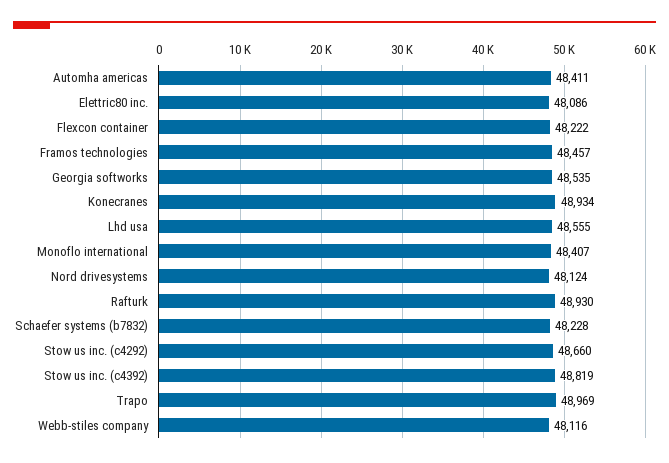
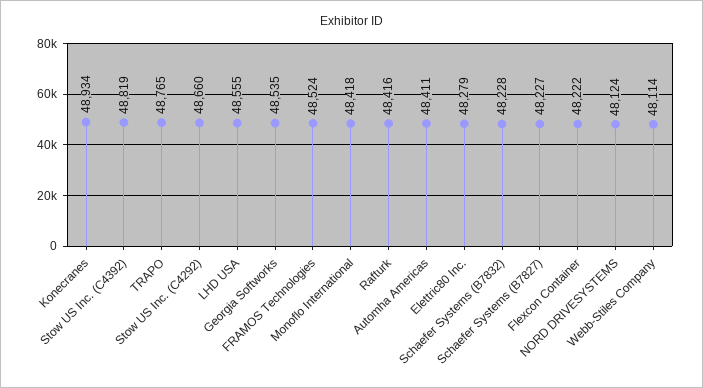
  {
    "Automha americas": 48411,
-   "Elettric80 inc.": 48086,
+   "Elettric80 inc.": 48279,
    "Flexcon container": 48222,
-   "Framos technologies": 48457,
+   "Framos technologies": 48524,
    "Georgia softworks": 48535,
    "Konecranes": 48934,
    "Lhd usa": 48555,
-   "Monoflo international": 48407,
+   "Monoflo international": 48418,
    "Nord drivesystems": 48124,
-   "Rafturk": 48930,
+   "Rafturk": 48416,
    "Schaefer systems (b7832)": 48228,
    "Stow us inc. (c4292)": 48660,
    "Stow us inc. (c4392)": 48819,
-   "Trapo": 48969,
+   "Trapo": 48765,
-   "Webb-stiles company": 48116
+   "Webb-stiles company": 48114,
+   "Schaefer Systems (B7827)": 48227
  }

